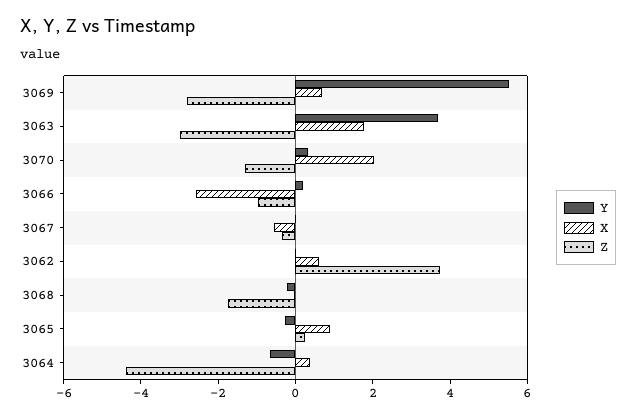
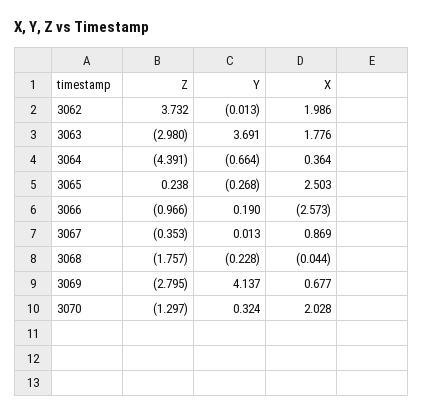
  {
    "Y": {
-     "3069": 5.5,
+     "3069": 4.137,
      "3063": 3.691,
      "3070": 0.324,
      "3066": 0.19,
      "3067": 0.013,
      "3062": -0.013,
      "3068": -0.228,
      "3065": -0.268,
      "3064": -0.664
    },
    "X": {
      "3069": 0.677,
      "3063": 1.776,
      "3070": 2.028,
      "3066": -2.573,
-     "3067": -0.5,
+     "3067": 0.869,
-     "3062": 0.5,
+     "3062": 1.986,
      "3068": -0.044,
-     "3065": 1,
+     "3065": 2.503,
      "3064": 0.364
    },
    "Z": {
      "3069": -2.795,
      "3063": -2.98,
      "3070": -1.297,
      "3066": -0.966,
      "3067": -0.353,
      "3062": 3.732,
      "3068": -1.757,
      "3065": 0.238,
      "3064": -4.391
    }
  }

